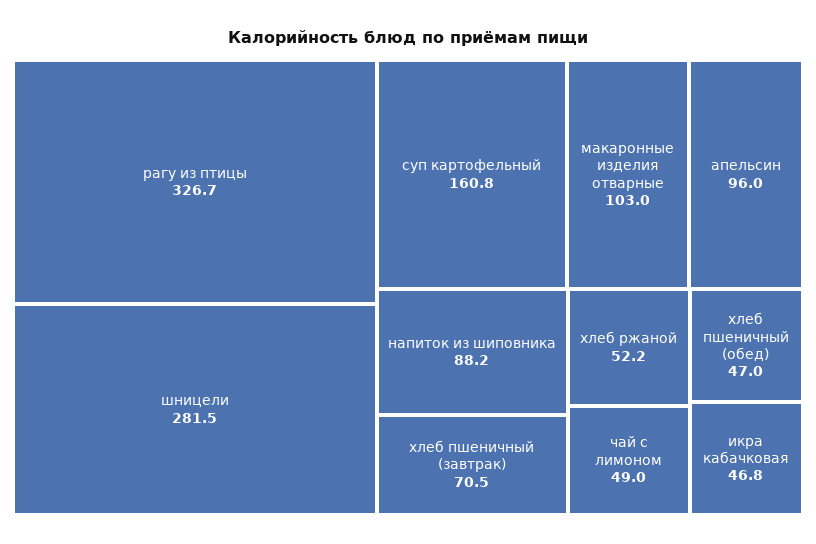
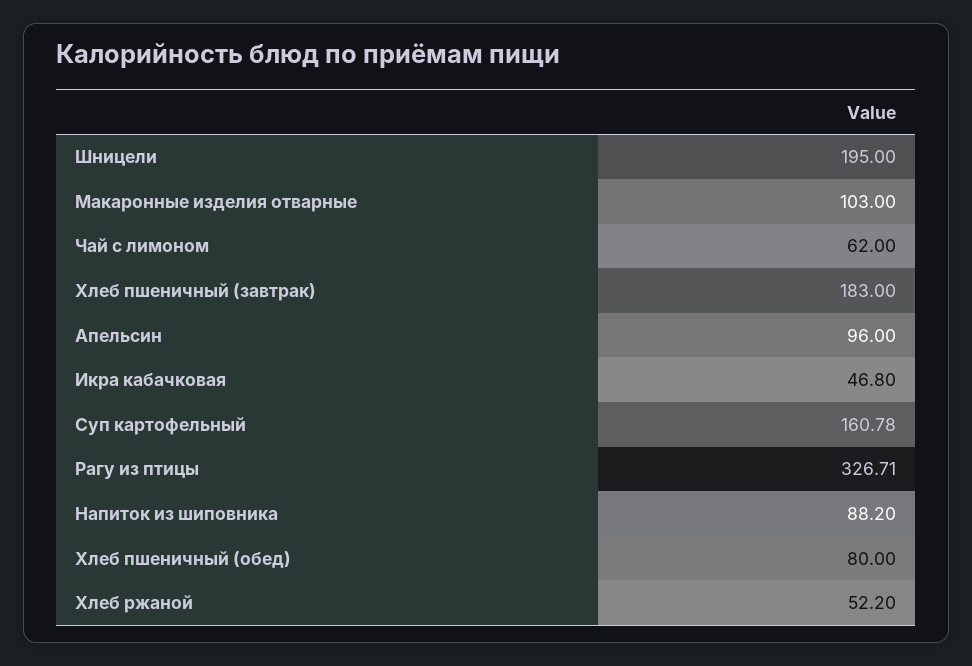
  {
    "рагу из птицы": 326.71,
-   "шницели": 281.5,
+   "шницели": 195,
    "суп картофельный": 160.78,
    "макаронные изделия отварные": 103,
    "апельсин": 96,
    "напиток из шиповника": 88.2,
-   "хлеб пшеничный (завтрак)": 70.5,
+   "хлеб пшеничный (завтрак)": 183,
    "хлеб ржаной": 52.2,
-   "чай с лимоном": 49,
+   "чай с лимоном": 62,
-   "хлеб пшеничный (обед)": 47,
+   "хлеб пшеничный (обед)": 80,
    "икра кабачковая": 46.8
  }

